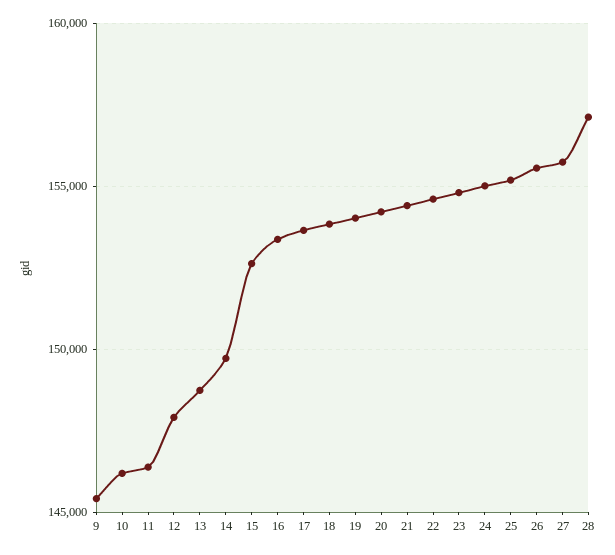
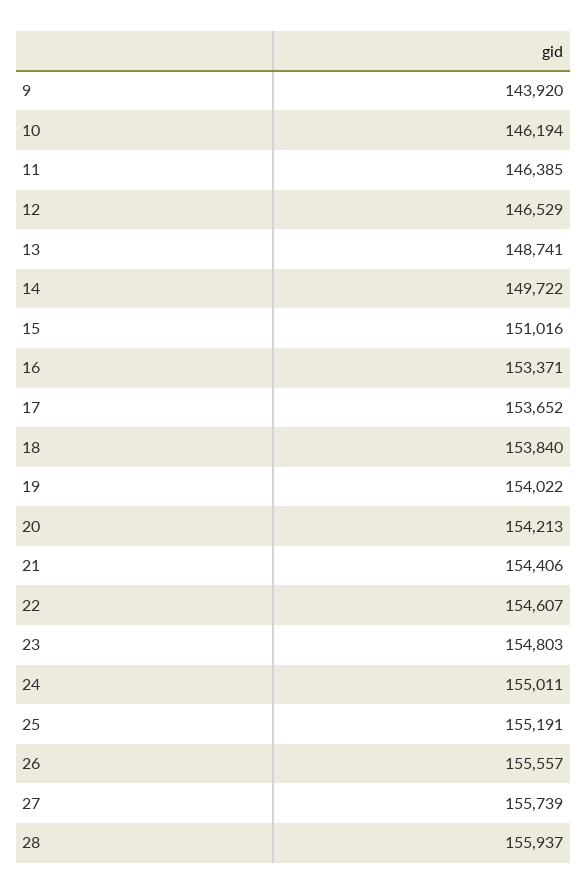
  {
-   "9": 145500,
+   "9": 143920,
    "10": 146194,
    "11": 146385,
-   "12": 148000,
+   "12": 146529,
    "13": 148741,
    "14": 149722,
-   "15": 152500,
+   "15": 151016,
    "16": 153371,
    "17": 153652,
    "18": 153840,
    "19": 154022,
    "20": 154213,
    "21": 154406,
    "22": 154607,
    "23": 154803,
    "24": 155011,
    "25": 155191,
    "26": 155557,
    "27": 155739,
-   "28": 157000
+   "28": 155937
  }

